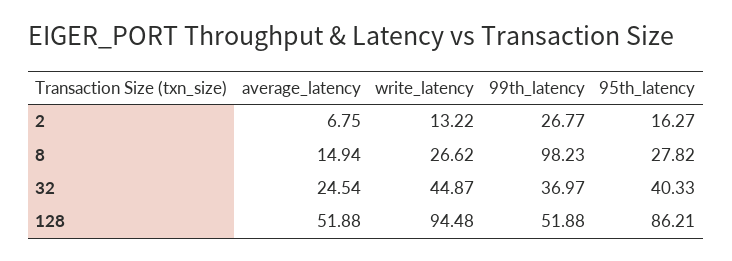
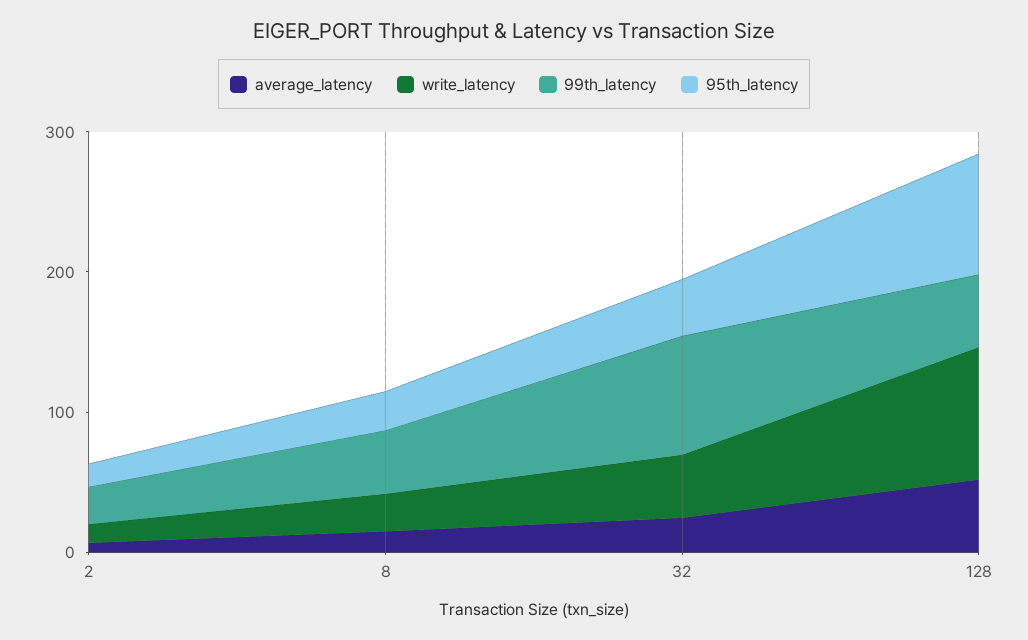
  {
    "average_latency": {
      "2": 6.75,
      "8": 14.94,
      "32": 24.54,
      "128": 51.88
    },
    "write_latency": {
      "2": 13.22,
      "8": 26.62,
      "32": 44.87,
      "128": 94.48
    },
    "99th_latency": {
      "2": 26.77,
-     "8": 98.23,
+     "8": 40,
-     "32": 36.97,
+     "32": 80,
      "128": 51.88
    },
    "95th_latency": {
      "2": 16.27,
      "8": 27.82,
      "32": 40.33,
      "128": 86.21
    }
  }

